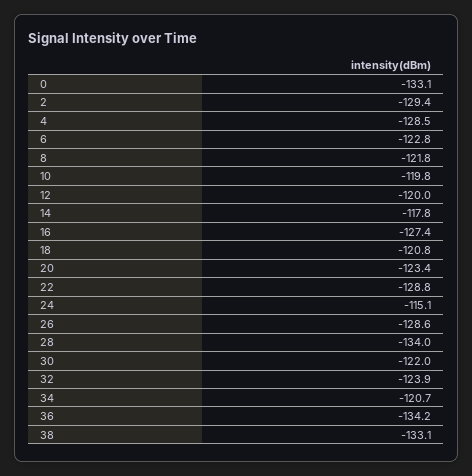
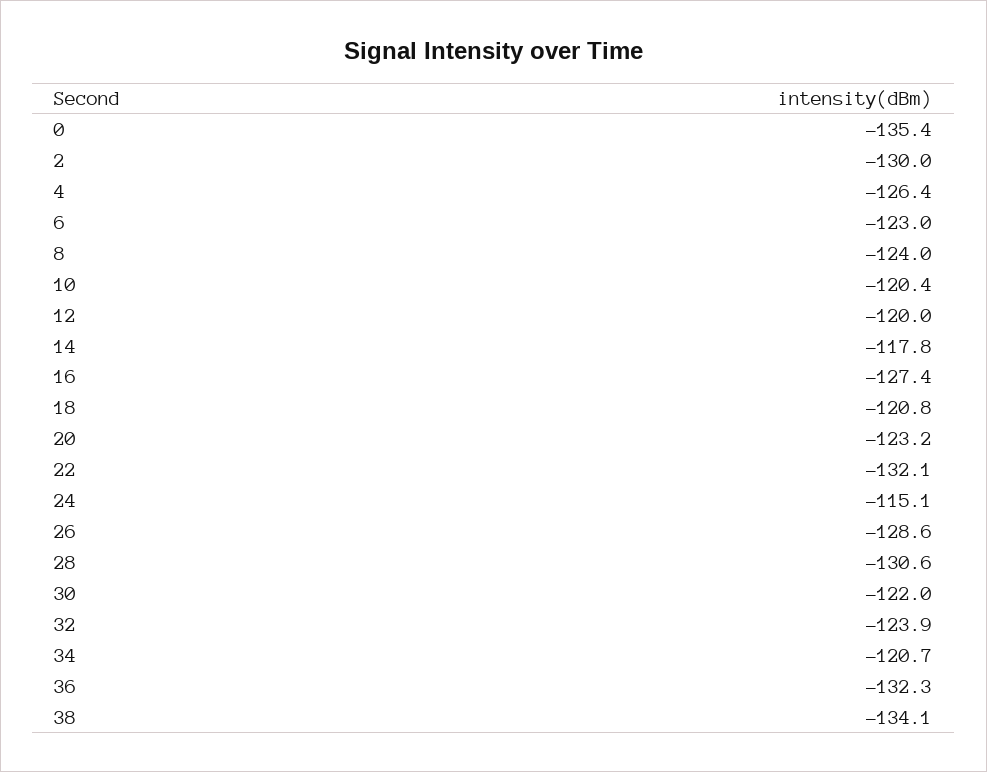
  {
-   "0": -133.1,
+   "0": -135.4,
-   "2": -129.4,
+   "2": -130,
-   "4": -128.5,
+   "4": -126.4,
-   "6": -122.8,
+   "6": -123,
-   "8": -121.8,
+   "8": -124,
-   "10": -119.8,
+   "10": -120.4,
    "12": -120,
    "14": -117.8,
    "16": -127.4,
    "18": -120.8,
-   "20": -123.4,
+   "20": -123.2,
-   "22": -128.8,
+   "22": -132.1,
    "24": -115.1,
    "26": -128.6,
-   "28": -134,
+   "28": -130.6,
    "30": -122,
    "32": -123.9,
    "34": -120.7,
-   "36": -134.2,
+   "36": -132.3,
-   "38": -133.1
+   "38": -134.1
  }

